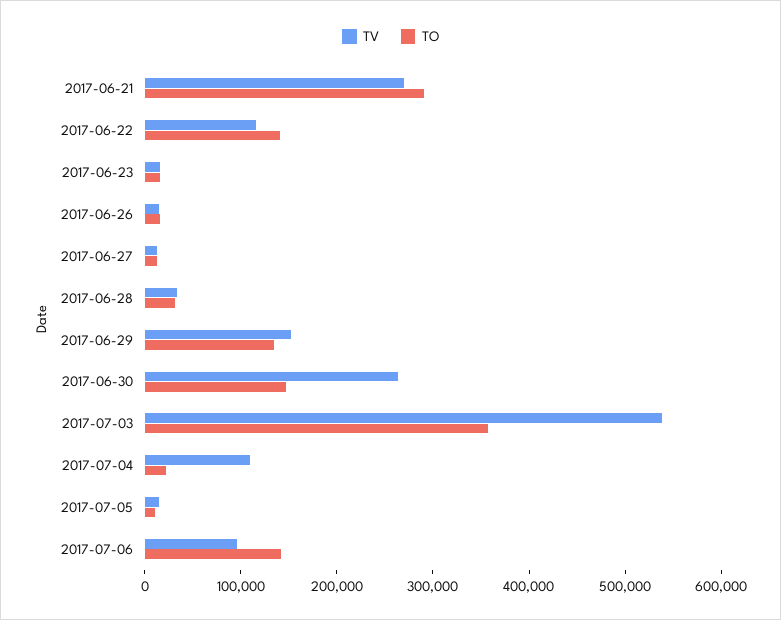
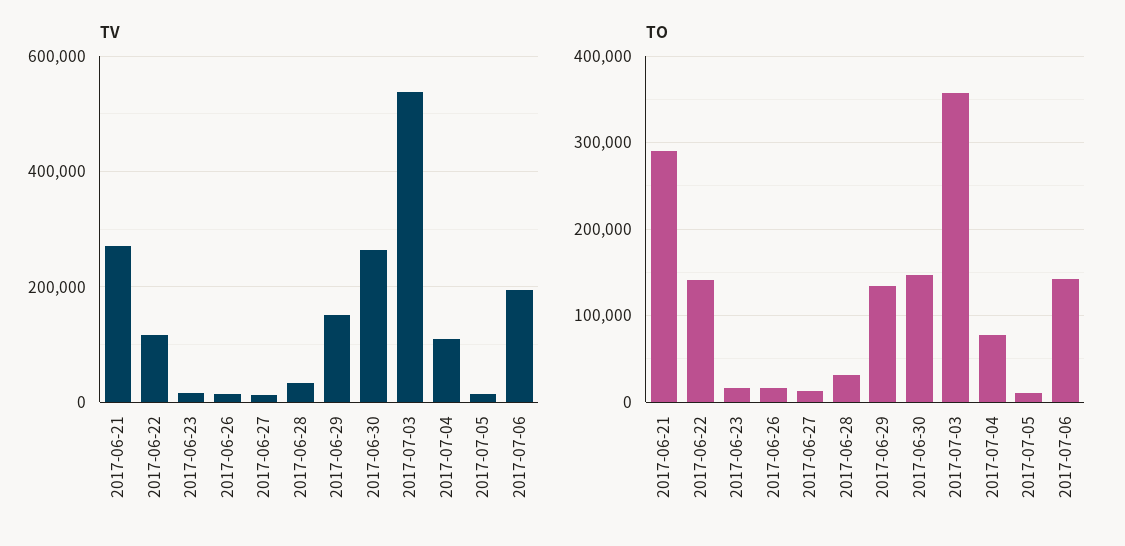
  {
    "TV": {
      "2017-06-21": 280000,
      "2017-06-22": 120000,
      "2017-06-23": 20000,
      "2017-06-26": 20000,
      "2017-06-27": 20000,
      "2017-06-28": 40000,
      "2017-06-29": 160000,
      "2017-06-30": 260000,
      "2017-07-03": 540000,
      "2017-07-04": 120000,
      "2017-07-05": 20000,
-     "2017-07-06": 100000
+     "2017-07-06": 200000
    },
    "TO": {
      "2017-06-21": 290000,
      "2017-06-22": 140000,
      "2017-06-23": 20000,
      "2017-06-26": 20000,
      "2017-06-27": 10000,
      "2017-06-28": 30000,
      "2017-06-29": 130000,
      "2017-06-30": 150000,
      "2017-07-03": 360000,
-     "2017-07-04": 20000,
+     "2017-07-04": 80000,
      "2017-07-05": 10000,
      "2017-07-06": 140000
    }
  }

